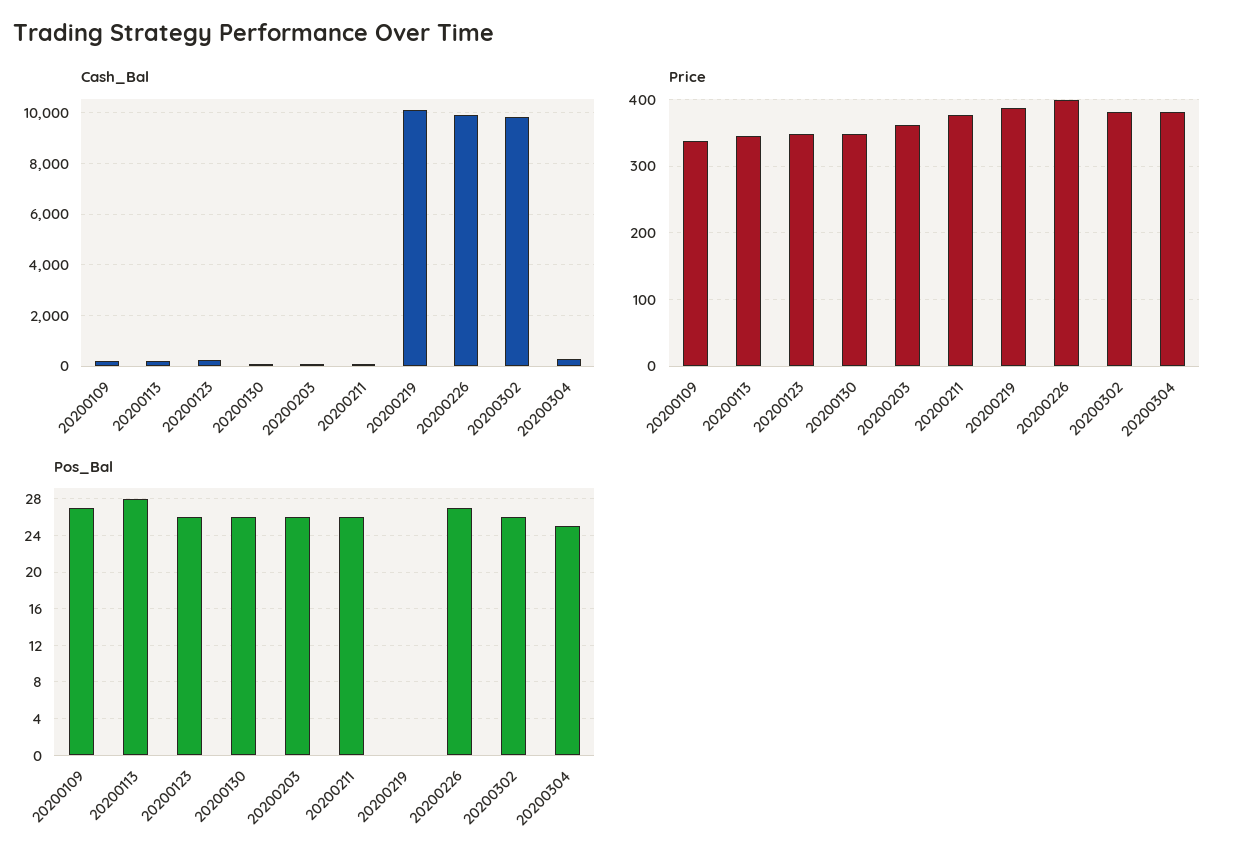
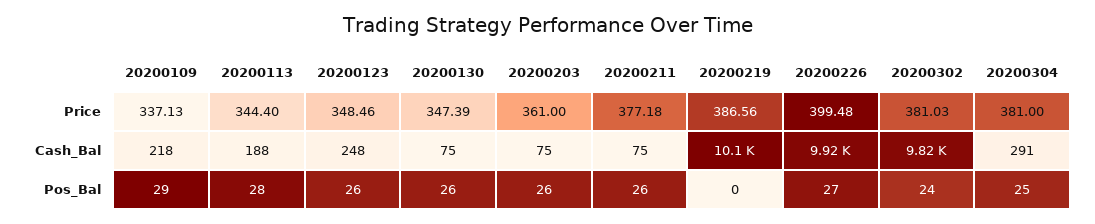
  {
    "Cash_Bal": {
      "20200109": 218,
      "20200113": 188,
      "20200123": 248,
      "20200130": 75,
      "20200203": 75,
      "20200211": 75,
      "20200219": 10100,
      "20200226": 9920,
      "20200302": 9820,
      "20200304": 291
    },
    "Price": {
      "20200109": 337.13,
      "20200113": 344.4,
      "20200123": 348.46,
      "20200130": 347.39,
      "20200203": 361,
      "20200211": 377.18,
      "20200219": 386.56,
      "20200226": 399.48,
      "20200302": 381.03,
      "20200304": 381
    },
    "Pos_Bal": {
-     "20200109": 27,
+     "20200109": 29,
      "20200113": 28,
      "20200123": 26,
      "20200130": 26,
      "20200203": 26,
      "20200211": 26,
      "20200219": 0,
      "20200226": 27,
-     "20200302": 26,
+     "20200302": 24,
      "20200304": 25
    }
  }

